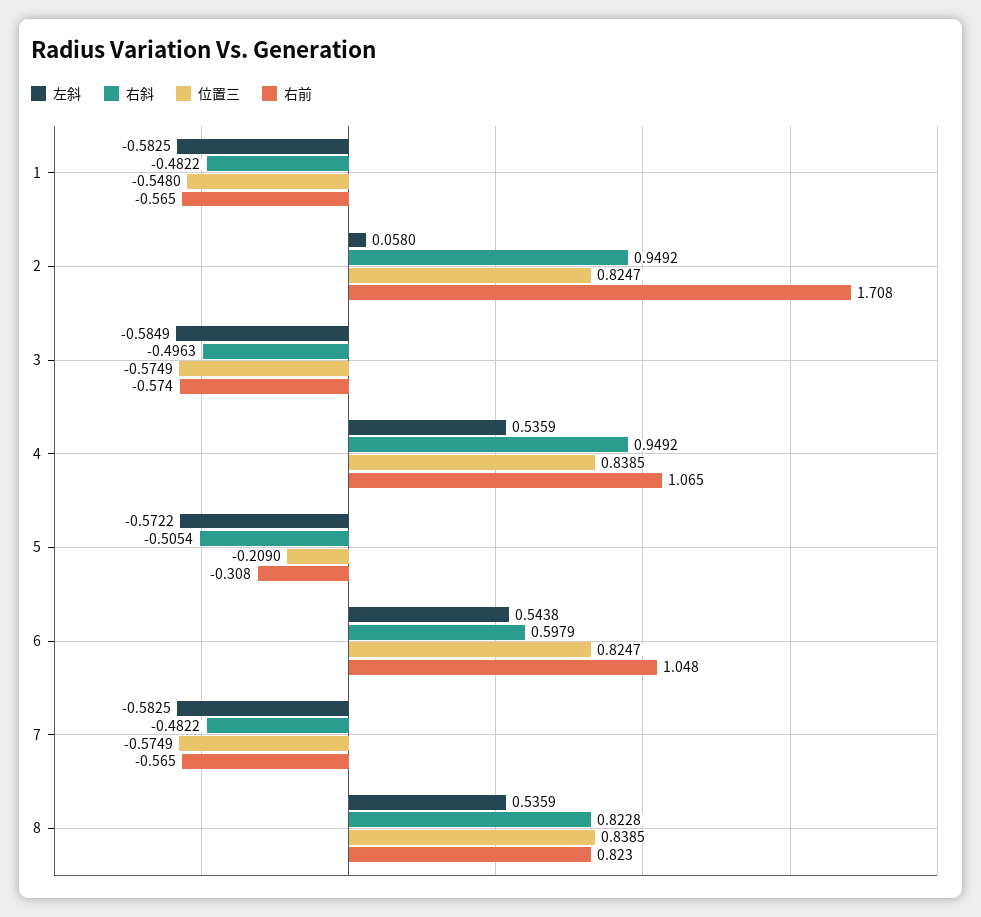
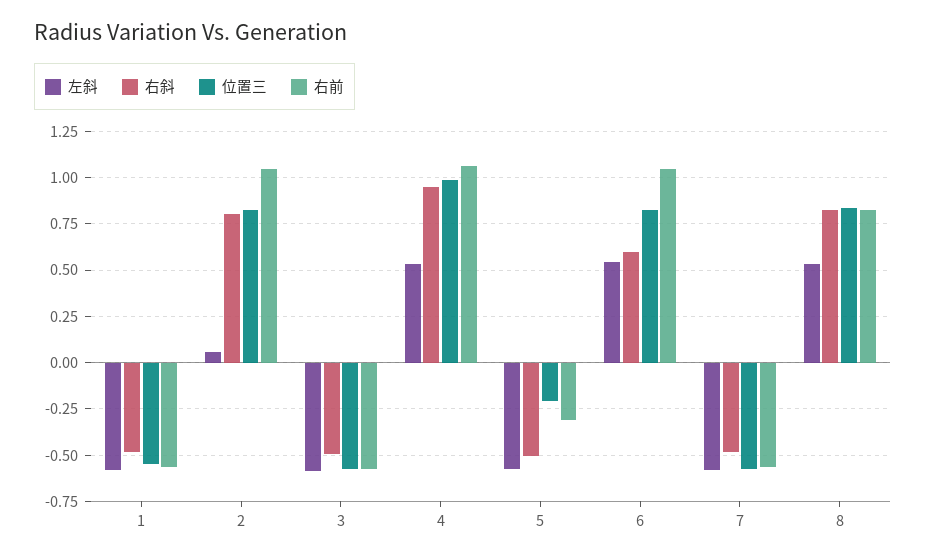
  {
    "左斜": {
      "1": -0.5825,
      "2": 0.058,
      "3": -0.5849,
      "4": 0.5359,
      "5": -0.5722,
      "6": 0.5438,
      "7": -0.5825,
      "8": 0.5359
    },
    "右斜": {
      "1": -0.4822,
-     "2": 0.9492,
+     "2": 0.8,
      "3": -0.4963,
      "4": 0.9492,
      "5": -0.5054,
      "6": 0.5979,
      "7": -0.4822,
      "8": 0.8228
    },
    "位置三": {
      "1": -0.548,
      "2": 0.8247,
      "3": -0.5749,
-     "4": 0.8385,
+     "4": 1,
      "5": -0.209,
      "6": 0.8247,
      "7": -0.5749,
      "8": 0.8385
    },
    "右前": {
      "1": -0.565,
-     "2": 1.708,
+     "2": 1.05,
      "3": -0.574,
      "4": 1.065,
      "5": -0.308,
      "6": 1.048,
      "7": -0.565,
      "8": 0.823
    }
  }

